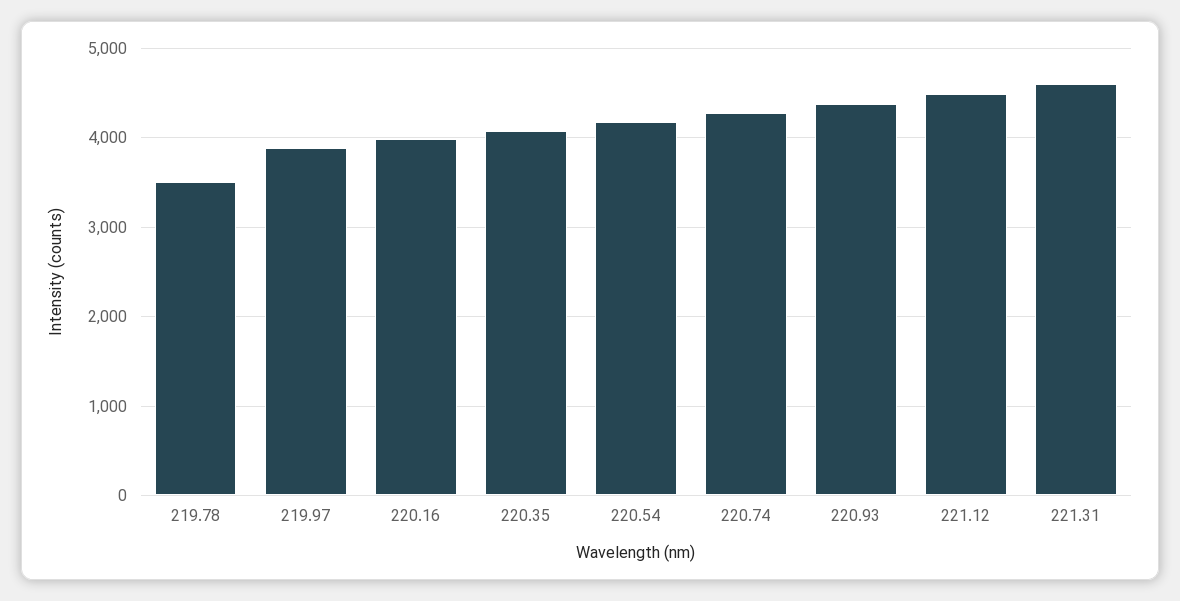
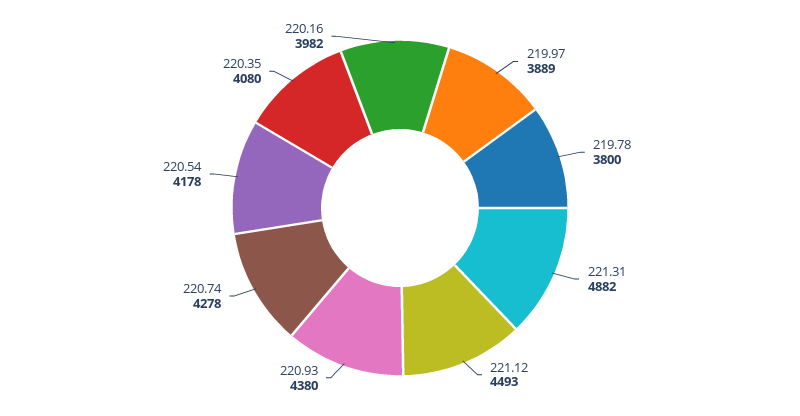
  {
-   "219.78": 3500,
+   "219.78": 3800,
    "219.97": 3889,
    "220.16": 3982,
    "220.35": 4080,
    "220.54": 4178,
    "220.74": 4278,
    "220.93": 4380,
    "221.12": 4493,
-   "221.31": 4600
+   "221.31": 4882
  }

